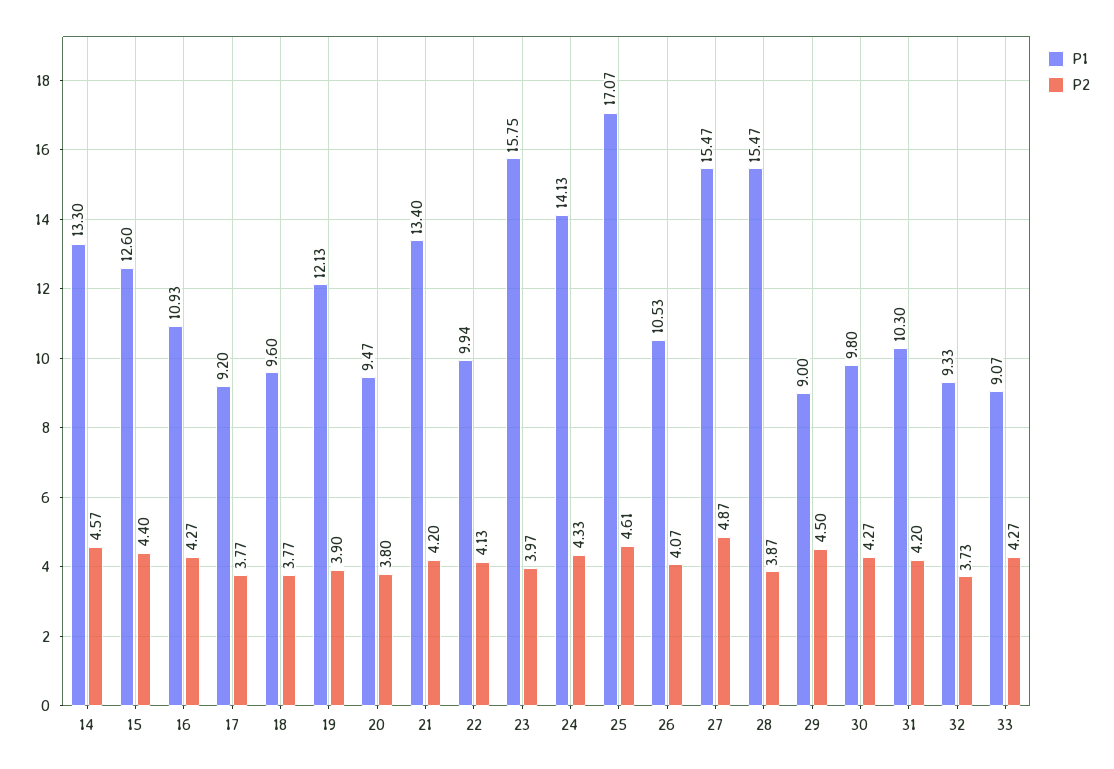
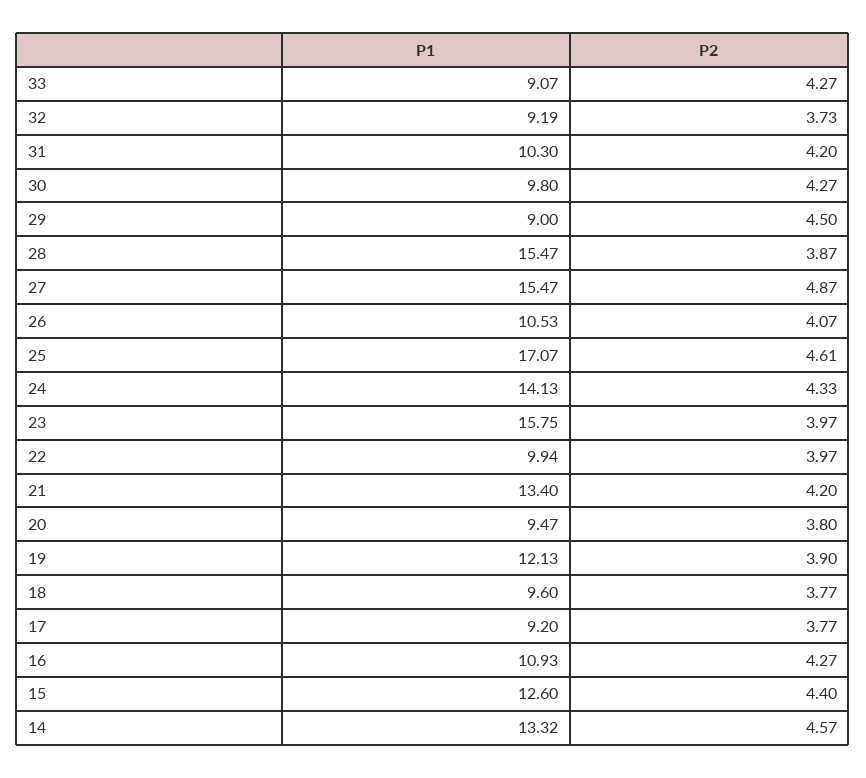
  {
    "P1": {
-     "14": 13.3,
+     "14": 13.32,
      "15": 12.6,
      "16": 10.93,
      "17": 9.2,
      "18": 9.6,
      "19": 12.13,
      "20": 9.47,
      "21": 13.4,
      "22": 9.94,
      "23": 15.75,
      "24": 14.13,
      "25": 17.07,
      "26": 10.53,
      "27": 15.47,
      "28": 15.47,
      "29": 9,
      "30": 9.8,
      "31": 10.3,
-     "32": 9.33,
+     "32": 9.19,
      "33": 9.07
    },
    "P2": {
      "14": 4.57,
      "15": 4.4,
      "16": 4.27,
      "17": 3.77,
      "18": 3.77,
      "19": 3.9,
      "20": 3.8,
      "21": 4.2,
-     "22": 4.13,
+     "22": 3.97,
      "23": 3.97,
      "24": 4.33,
      "25": 4.61,
      "26": 4.07,
      "27": 4.87,
      "28": 3.87,
      "29": 4.5,
      "30": 4.27,
      "31": 4.2,
      "32": 3.73,
      "33": 4.27
    }
  }

